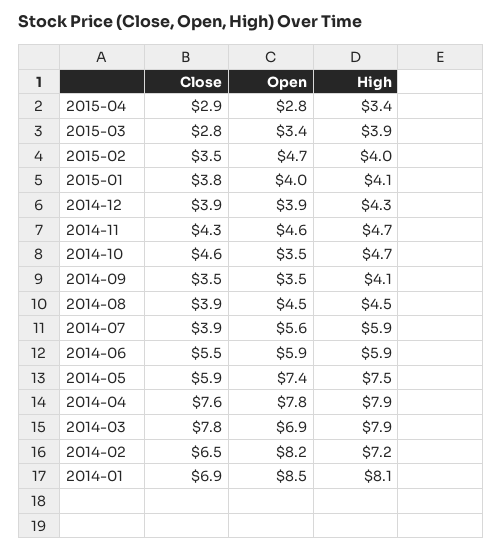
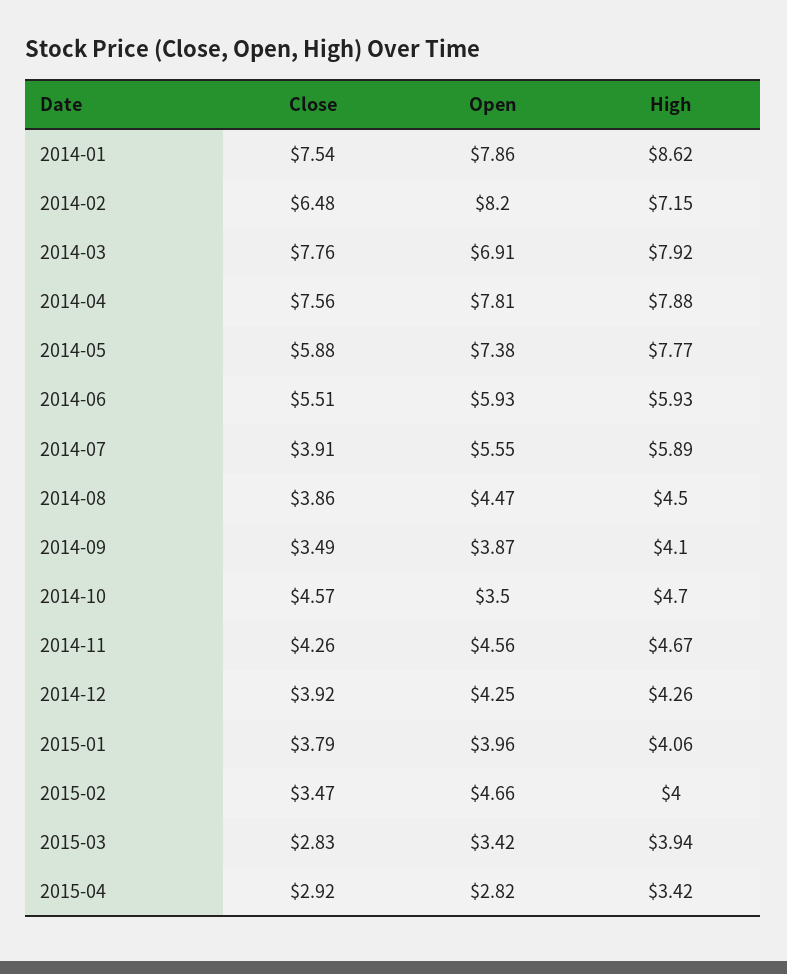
  {
    "Close": {
      "2015-04": 2.92,
      "2015-03": 2.83,
      "2015-02": 3.47,
      "2015-01": 3.79,
      "2014-12": 3.92,
      "2014-11": 4.26,
      "2014-10": 4.57,
      "2014-09": 3.49,
      "2014-08": 3.86,
      "2014-07": 3.91,
      "2014-06": 5.51,
      "2014-05": 5.88,
      "2014-04": 7.56,
      "2014-03": 7.76,
      "2014-02": 6.48,
-     "2014-01": 6.9
+     "2014-01": 7.54
    },
    "Open": {
      "2015-04": 2.82,
      "2015-03": 3.42,
      "2015-02": 4.66,
      "2015-01": 3.96,
-     "2014-12": 3.9,
+     "2014-12": 4.25,
      "2014-11": 4.56,
      "2014-10": 3.5,
-     "2014-09": 3.5,
+     "2014-09": 3.87,
      "2014-08": 4.47,
      "2014-07": 5.55,
      "2014-06": 5.93,
      "2014-05": 7.38,
      "2014-04": 7.81,
      "2014-03": 6.91,
      "2014-02": 8.2,
-     "2014-01": 8.5
+     "2014-01": 7.86
    },
    "High": {
      "2015-04": 3.42,
      "2015-03": 3.94,
      "2015-02": 4,
      "2015-01": 4.06,
      "2014-12": 4.26,
      "2014-11": 4.67,
      "2014-10": 4.7,
      "2014-09": 4.1,
      "2014-08": 4.5,
      "2014-07": 5.89,
      "2014-06": 5.93,
-     "2014-05": 7.5,
+     "2014-05": 7.77,
      "2014-04": 7.88,
      "2014-03": 7.92,
      "2014-02": 7.15,
-     "2014-01": 8.1
+     "2014-01": 8.62
    }
  }

